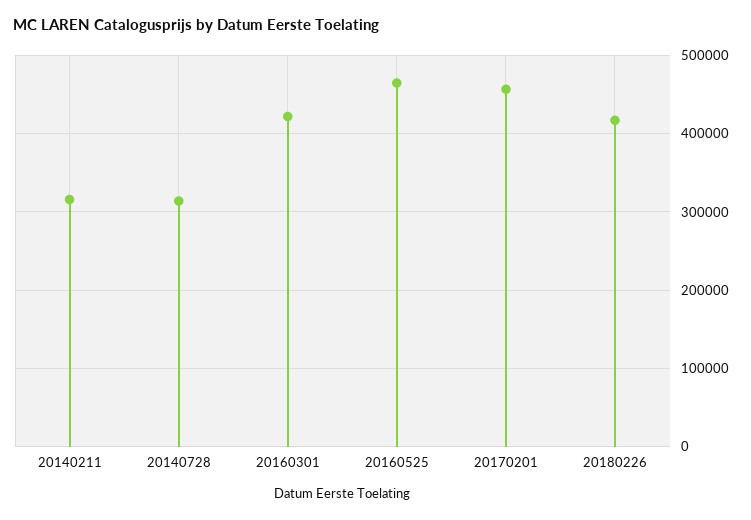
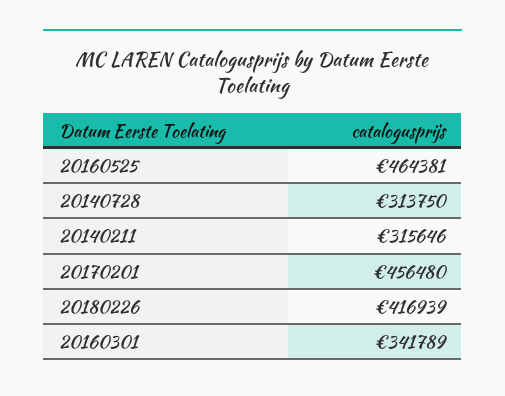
  {
    "20140211": 315646,
    "20140728": 313750,
-   "20160301": 420000,
+   "20160301": 341789,
    "20160525": 464381,
    "20170201": 456480,
    "20180226": 416939
  }

